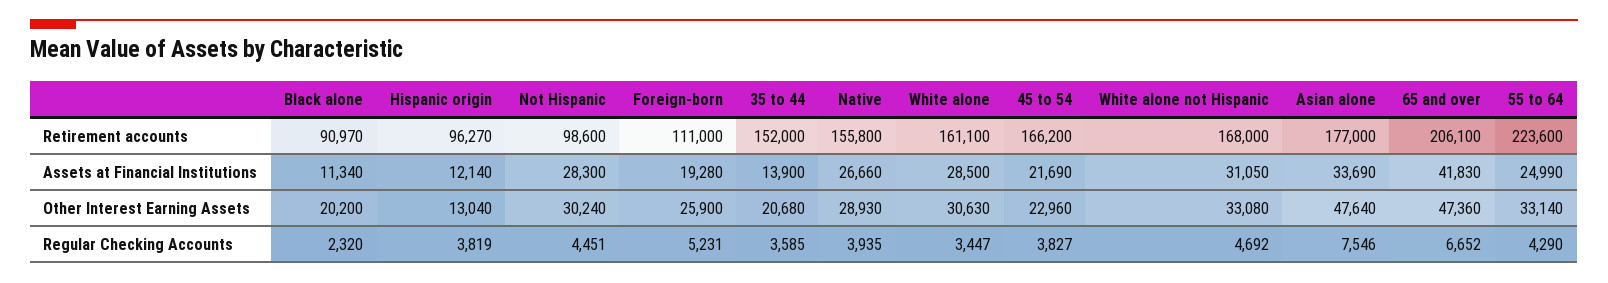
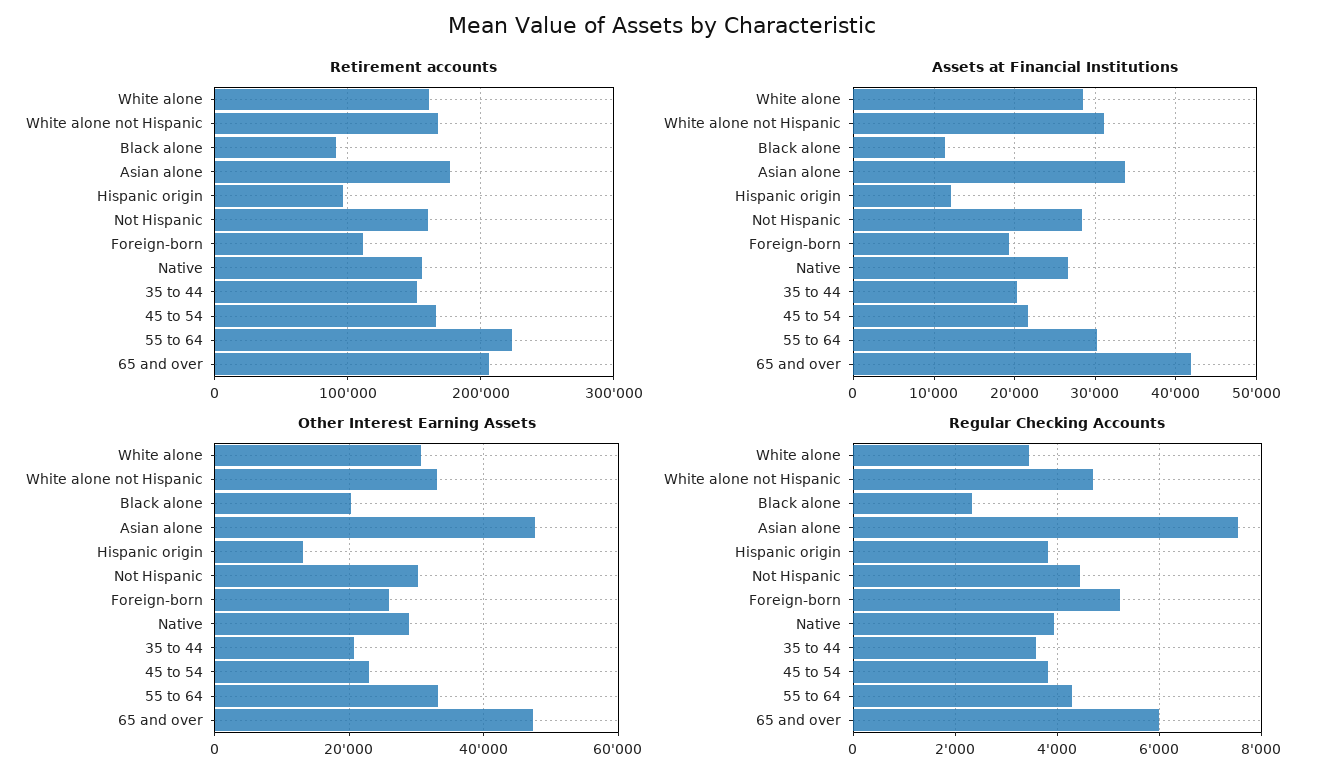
  {
    "Retirement accounts": {
      "Black alone": 90970,
      "Hispanic origin": 96270,
-     "Not Hispanic": 98600,
+     "Not Hispanic": 160000,
      "Foreign-born": 111000,
      "35 to 44": 152000,
      "Native": 155800,
      "White alone": 161100,
      "45 to 54": 166200,
      "White alone not Hispanic": 168000,
      "Asian alone": 177000,
      "65 and over": 206100,
      "55 to 64": 223600
    },
    "Assets at Financial Institutions": {
      "Black alone": 11340,
      "Hispanic origin": 12140,
      "Not Hispanic": 28300,
      "Foreign-born": 19280,
-     "35 to 44": 13900,
+     "35 to 44": 20000,
      "Native": 26660,
      "White alone": 28500,
      "45 to 54": 21690,
      "White alone not Hispanic": 31050,
      "Asian alone": 33690,
      "65 and over": 41830,
-     "55 to 64": 24990
+     "55 to 64": 30000
    },
    "Other Interest Earning Assets": {
      "Black alone": 20200,
      "Hispanic origin": 13040,
      "Not Hispanic": 30240,
      "Foreign-born": 25900,
      "35 to 44": 20680,
      "Native": 28930,
      "White alone": 30630,
      "45 to 54": 22960,
      "White alone not Hispanic": 33080,
      "Asian alone": 47640,
      "65 and over": 47360,
      "55 to 64": 33140
    },
    "Regular Checking Accounts": {
      "Black alone": 2320,
      "Hispanic origin": 3819,
      "Not Hispanic": 4451,
      "Foreign-born": 5231,
      "35 to 44": 3585,
      "Native": 3935,
      "White alone": 3447,
      "45 to 54": 3827,
      "White alone not Hispanic": 4692,
      "Asian alone": 7546,
-     "65 and over": 6652,
+     "65 and over": 6000,
      "55 to 64": 4290
    }
  }

